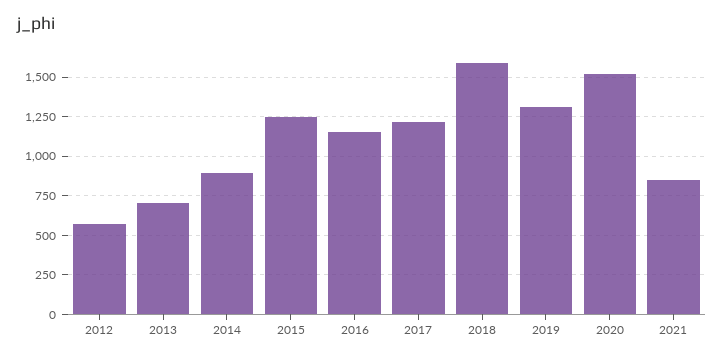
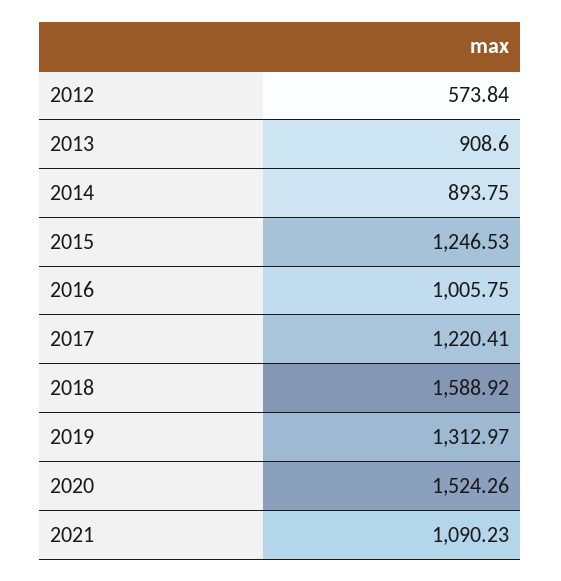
  {
    "2012": 573.84,
-   "2013": 700,
+   "2013": 908.6,
    "2014": 893.75,
    "2015": 1246.53,
-   "2016": 1150,
+   "2016": 1005.75,
    "2017": 1220.41,
    "2018": 1588.92,
    "2019": 1312.97,
    "2020": 1524.26,
-   "2021": 850
+   "2021": 1090.23
  }

